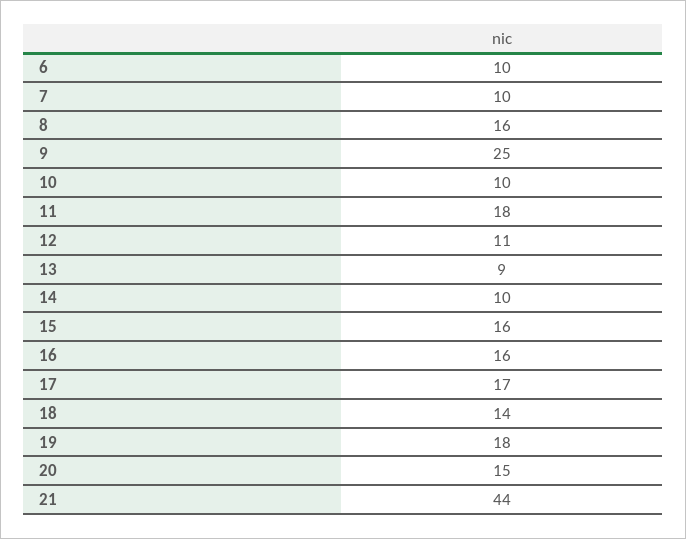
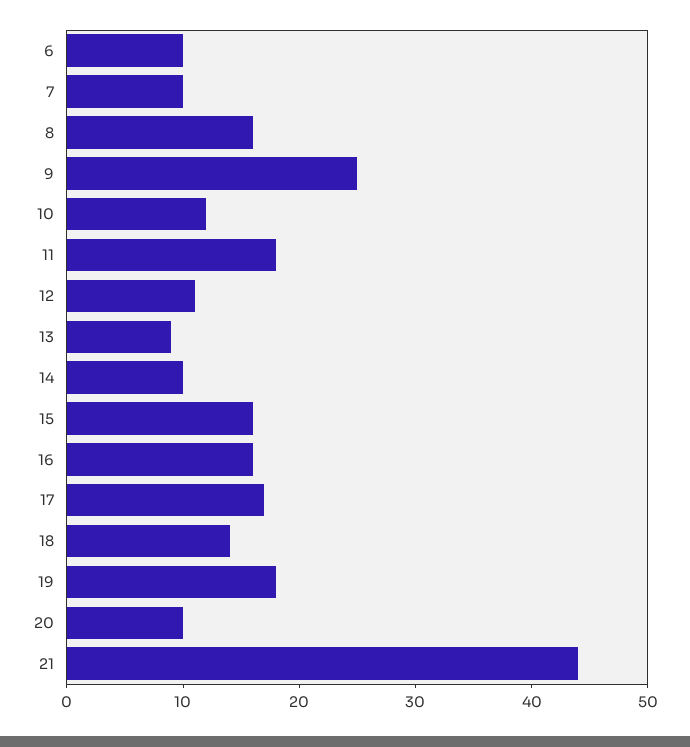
  {
    "6": 10,
    "7": 10,
    "8": 16,
    "9": 25,
-   "10": 10,
+   "10": 12,
    "11": 18,
    "12": 11,
    "13": 9,
    "14": 10,
    "15": 16,
    "16": 16,
    "17": 17,
    "18": 14,
    "19": 18,
-   "20": 15,
+   "20": 10,
    "21": 44
  }

